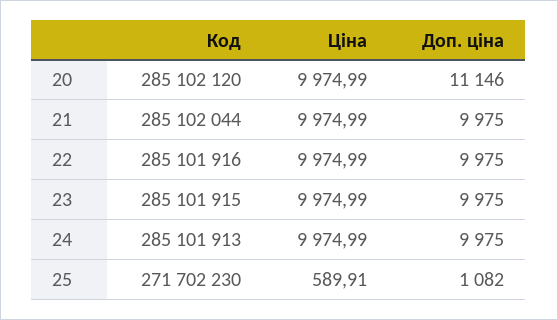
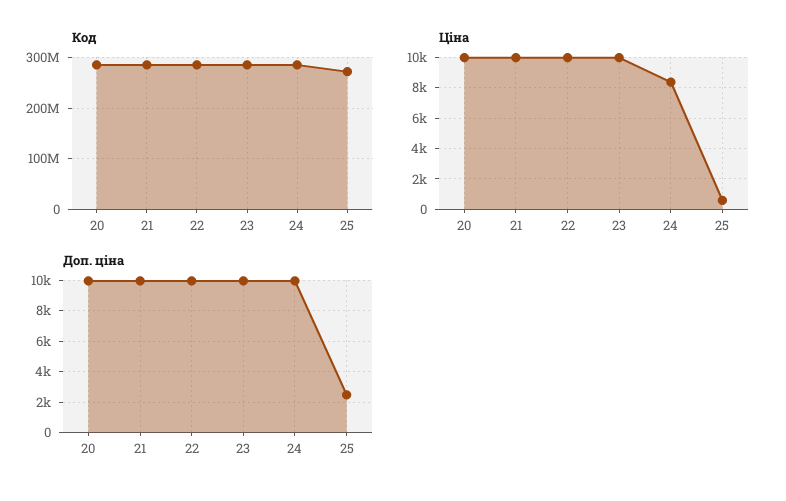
  {
    "Код": {
      "20": 285102120,
      "21": 285102044,
      "22": 285101916,
      "23": 285101915,
      "24": 285101913,
      "25": 271702230
    },
    "Ціна": {
      "20": 9974.99,
      "21": 9974.99,
      "22": 9974.99,
      "23": 9974.99,
-     "24": 9974.99,
+     "24": 8500,
      "25": 589.91
    },
    "Доп. ціна": {
-     "20": 11146,
+     "20": 10000,
      "21": 9975,
      "22": 9975,
      "23": 9975,
      "24": 9975,
-     "25": 1082
+     "25": 2500
    }
  }

